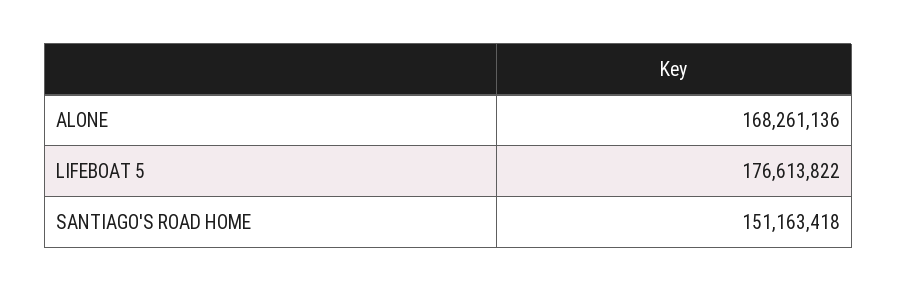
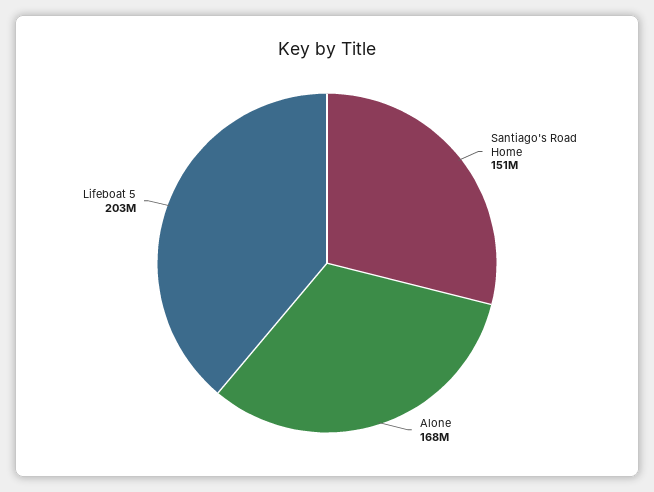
  {
    "ALONE": 168261136,
-   "LIFEBOAT 5": 176613822,
+   "LIFEBOAT 5": 203000000,
    "SANTIAGO'S ROAD HOME": 151163418
  }

